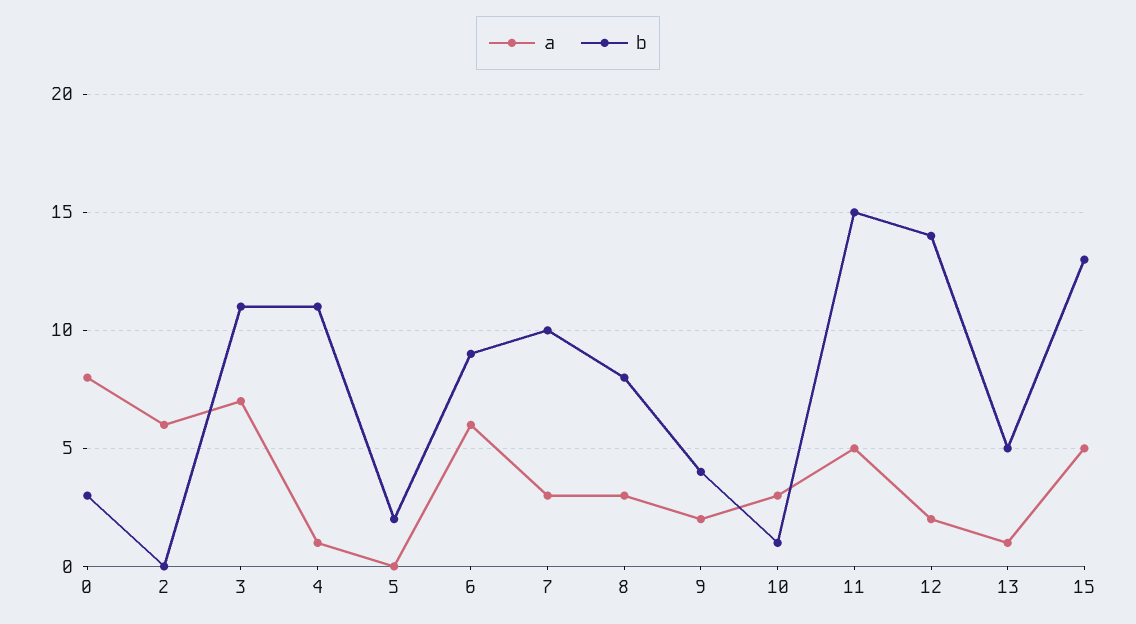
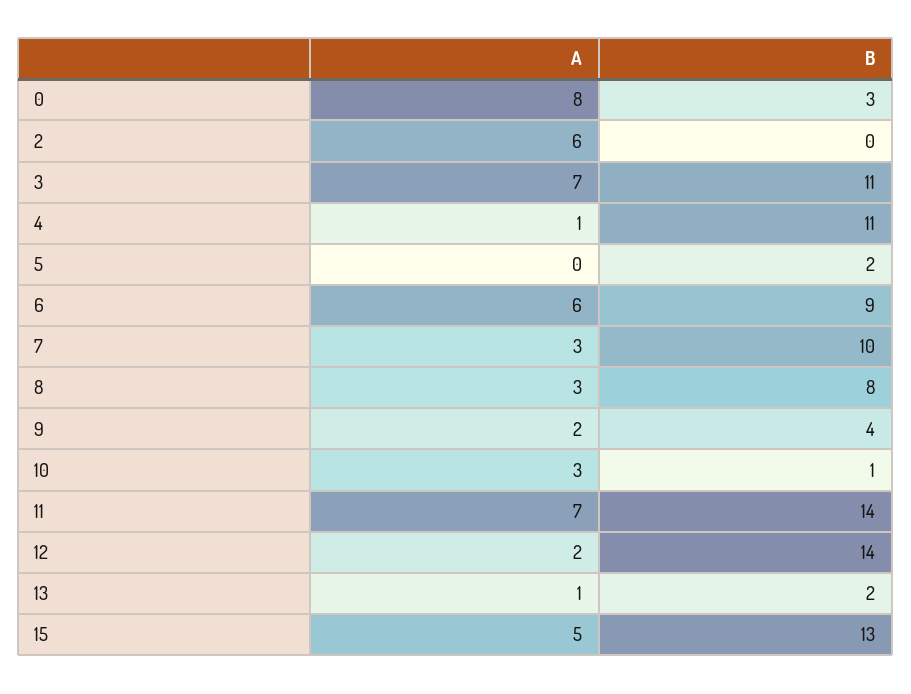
  {
    "a": {
      "0": 8,
      "2": 6,
      "3": 7,
      "4": 1,
      "5": 0,
      "6": 6,
      "7": 3,
      "8": 3,
      "9": 2,
      "10": 3,
-     "11": 5,
+     "11": 7,
      "12": 2,
      "13": 1,
      "15": 5
    },
    "b": {
      "0": 3,
      "2": 0,
      "3": 11,
      "4": 11,
      "5": 2,
      "6": 9,
      "7": 10,
      "8": 8,
      "9": 4,
      "10": 1,
-     "11": 15,
+     "11": 14,
      "12": 14,
-     "13": 5,
+     "13": 2,
      "15": 13
    }
  }

